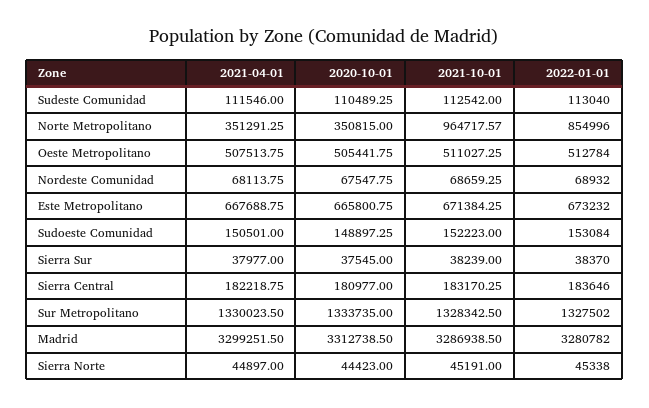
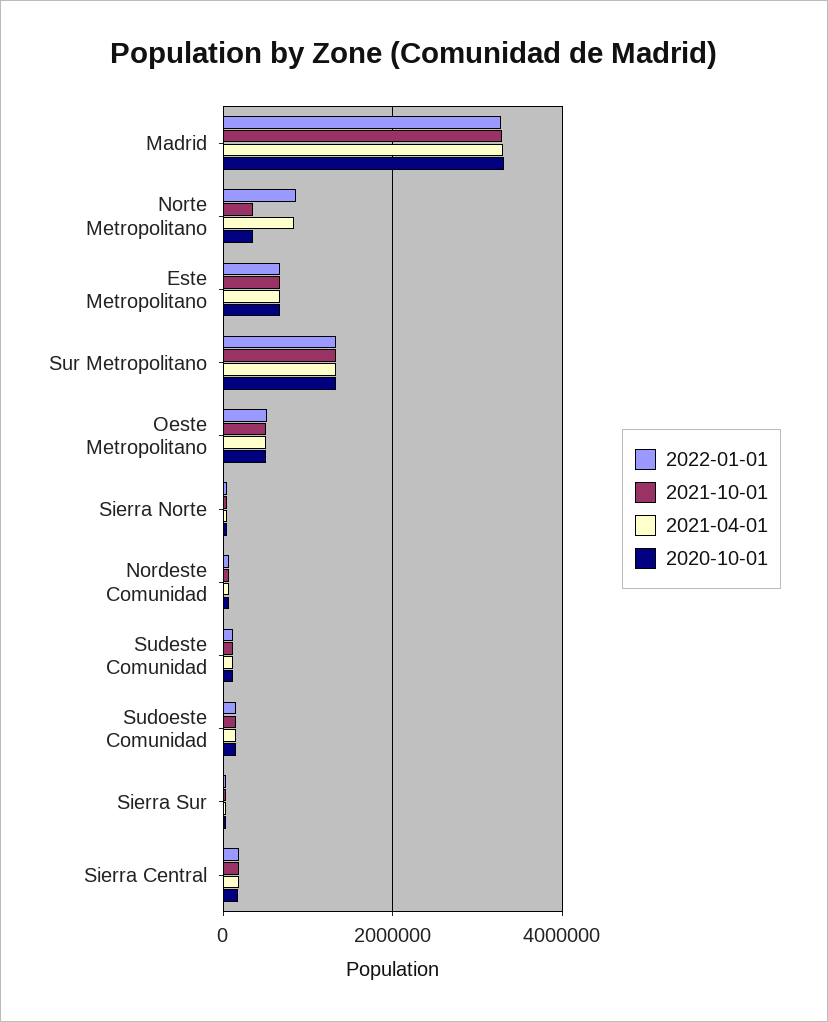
  {
    "2021-04-01": {
      "Sudeste Comunidad": 111546,
-     "Norte Metropolitano": 351291.25,
+     "Norte Metropolitano": 800000,
      "Oeste Metropolitano": 507513.75,
      "Nordeste Comunidad": 68113.75,
      "Este Metropolitano": 667688.75,
      "Sudoeste Comunidad": 150501,
      "Sierra Sur": 37977,
      "Sierra Central": 182218.75,
      "Sur Metropolitano": 1330023.5,
      "Madrid": 3299251.5,
      "Sierra Norte": 44897
    },
    "2020-10-01": {
      "Sudeste Comunidad": 110489.25,
      "Norte Metropolitano": 350815,
      "Oeste Metropolitano": 505441.75,
      "Nordeste Comunidad": 67547.75,
      "Este Metropolitano": 665800.75,
      "Sudoeste Comunidad": 148897.25,
      "Sierra Sur": 37545,
      "Sierra Central": 180977,
      "Sur Metropolitano": 1333735,
      "Madrid": 3312738.5,
      "Sierra Norte": 44423
    },
    "2021-10-01": {
      "Sudeste Comunidad": 112542,
-     "Norte Metropolitano": 964717.57,
+     "Norte Metropolitano": 400000,
      "Oeste Metropolitano": 511027.25,
      "Nordeste Comunidad": 68659.25,
      "Este Metropolitano": 671384.25,
      "Sudoeste Comunidad": 152223,
      "Sierra Sur": 38239,
      "Sierra Central": 183170.25,
      "Sur Metropolitano": 1328342.5,
      "Madrid": 3286938.5,
      "Sierra Norte": 45191
    },
    "2022-01-01": {
      "Sudeste Comunidad": 113040,
      "Norte Metropolitano": 854996,
      "Oeste Metropolitano": 512784,
      "Nordeste Comunidad": 68932,
      "Este Metropolitano": 673232,
      "Sudoeste Comunidad": 153084,
      "Sierra Sur": 38370,
      "Sierra Central": 183646,
      "Sur Metropolitano": 1327502,
      "Madrid": 3280782,
      "Sierra Norte": 45338
    }
  }

